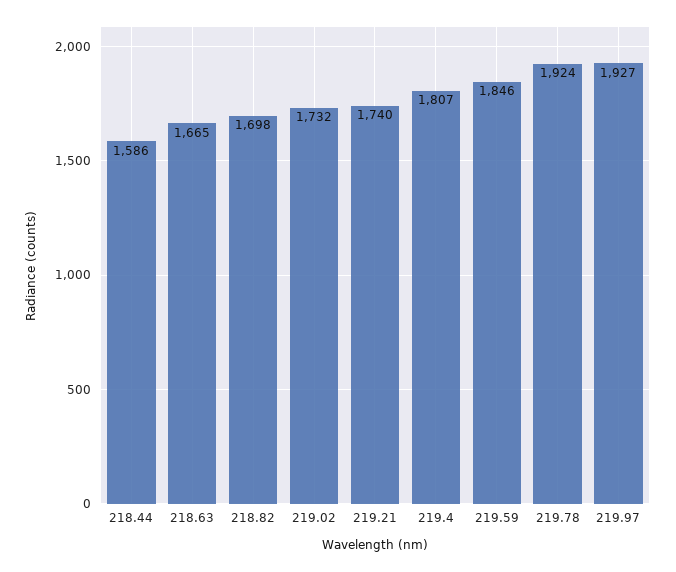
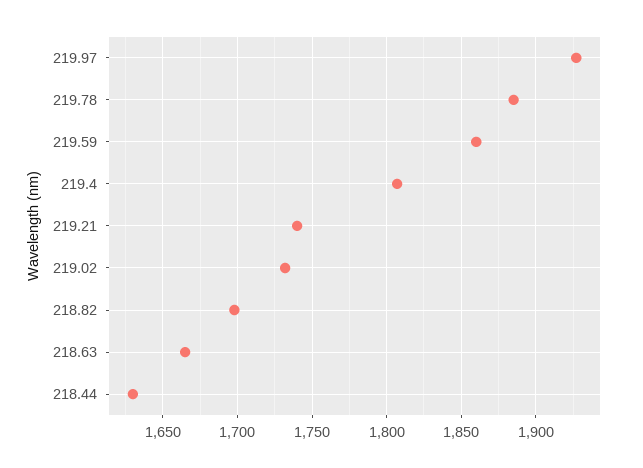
  {
-   "218.44": 1586,
+   "218.44": 1630,
    "218.63": 1665,
    "218.82": 1698,
    "219.02": 1732,
    "219.21": 1740,
    "219.4": 1807,
-   "219.59": 1846,
+   "219.59": 1860,
-   "219.78": 1924,
+   "219.78": 1885,
    "219.97": 1927
  }

